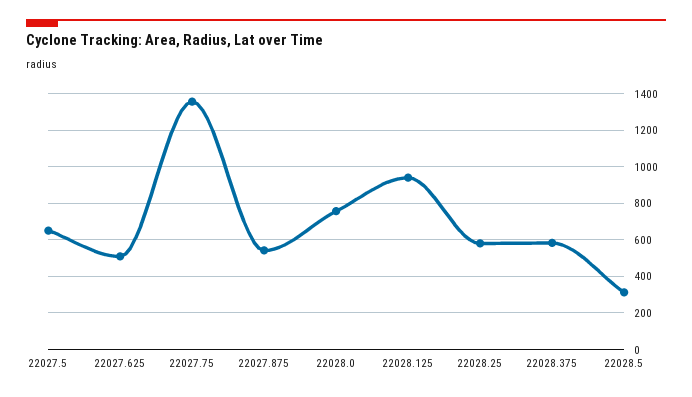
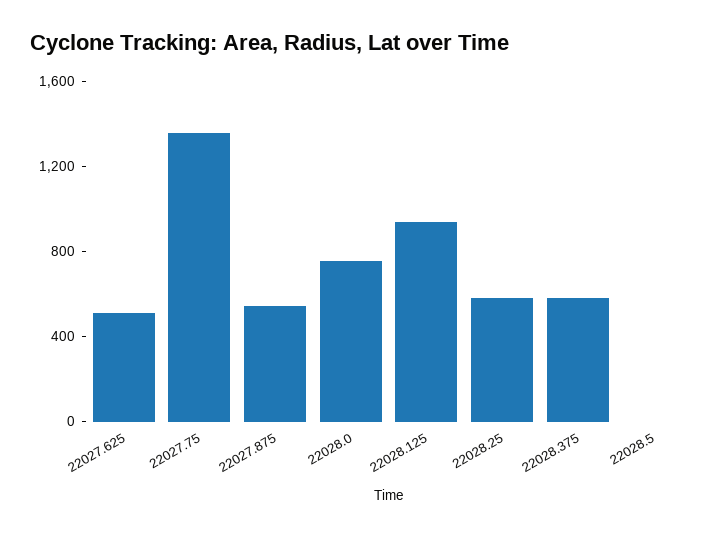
  {
-   "22027.5": 650,
    "22027.625": 500,
    "22027.75": 1350,
    "22027.875": 550,
    "22028.0": 750,
    "22028.125": 950,
    "22028.25": 600,
    "22028.375": 600,
-   "22028.5": 300
+   "22028.5": 0
  }

